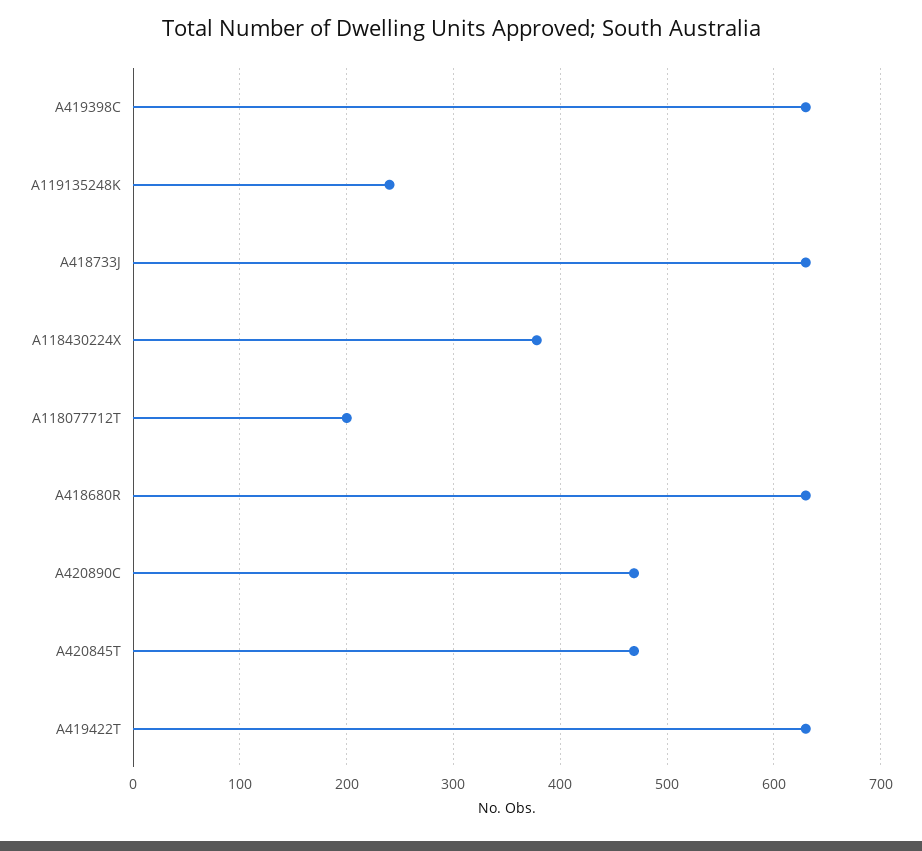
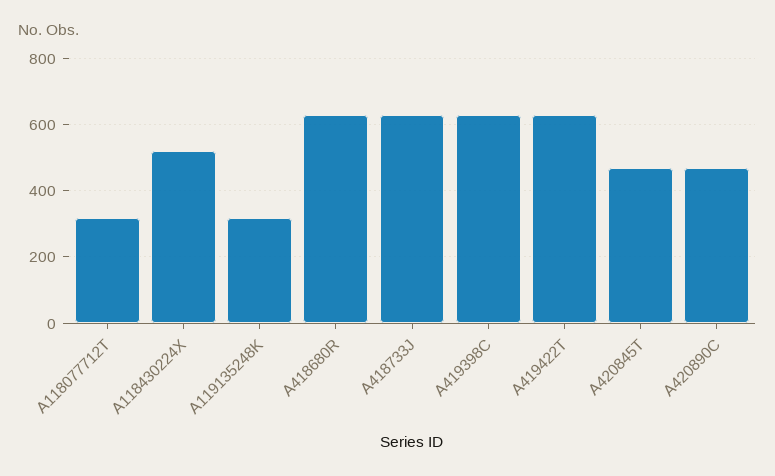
  {
    "A419398C": 630,
-   "A119135248K": 240,
+   "A119135248K": 320,
    "A418733J": 630,
-   "A118430224X": 380,
+   "A118430224X": 520,
-   "A118077712T": 200,
+   "A118077712T": 320,
    "A418680R": 630,
    "A420890C": 470,
    "A420845T": 470,
    "A419422T": 630
  }

